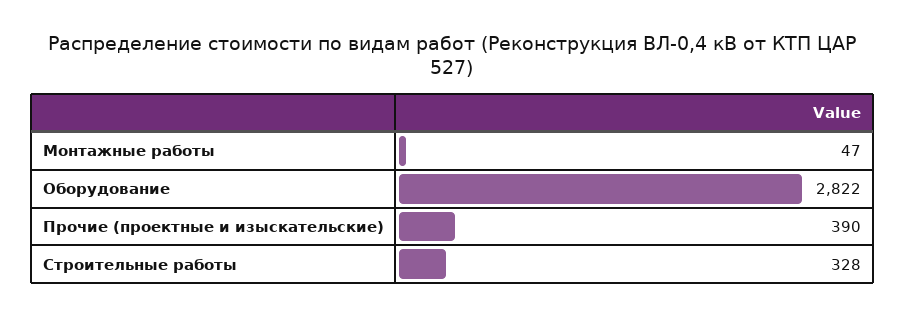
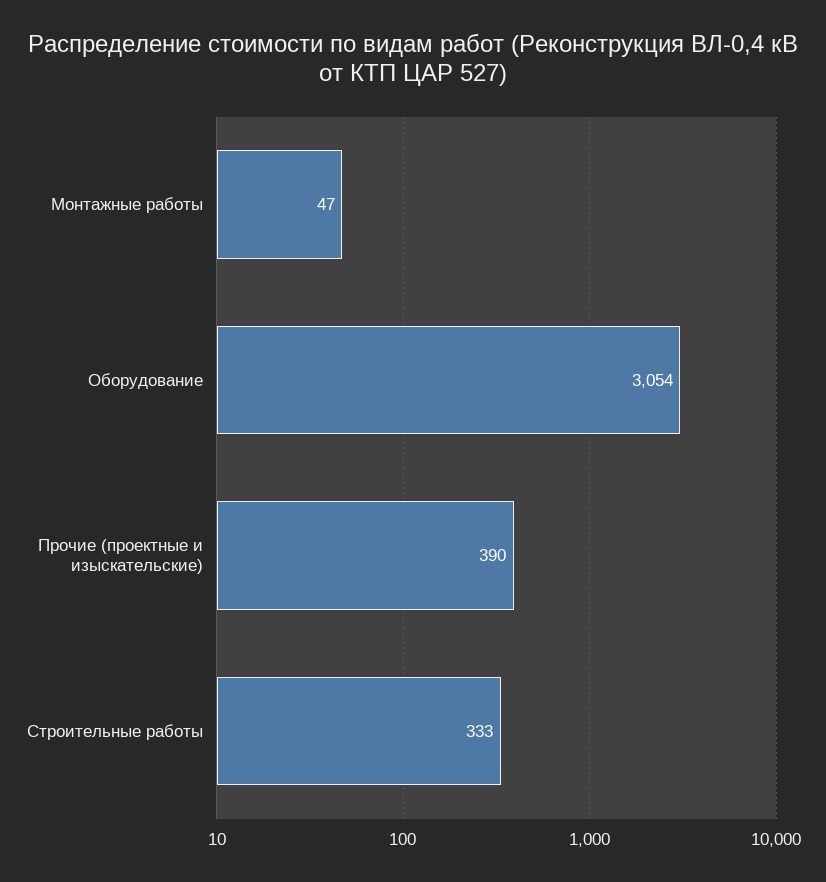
  {
    "Монтажные работы": 47,
-   "Оборудование": 2822,
+   "Оборудование": 3054,
    "Прочие (проектные и изыскательские)": 390,
-   "Строительные работы": 328
+   "Строительные работы": 333
  }

